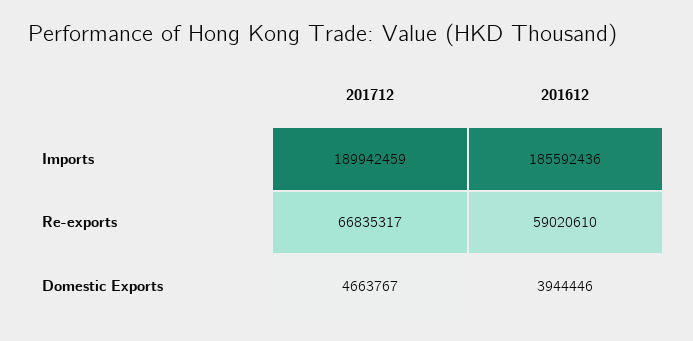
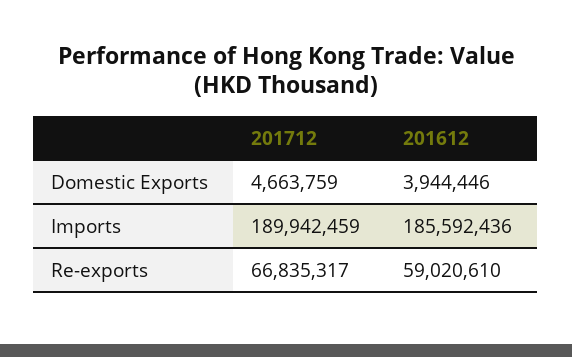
  {
    "201712": {
      "Imports": 189942459,
      "Re-exports": 66835317,
-     "Domestic Exports": 4663767
+     "Domestic Exports": 4663759
    },
    "201612": {
      "Imports": 185592436,
      "Re-exports": 59020610,
      "Domestic Exports": 3944446
    }
  }

